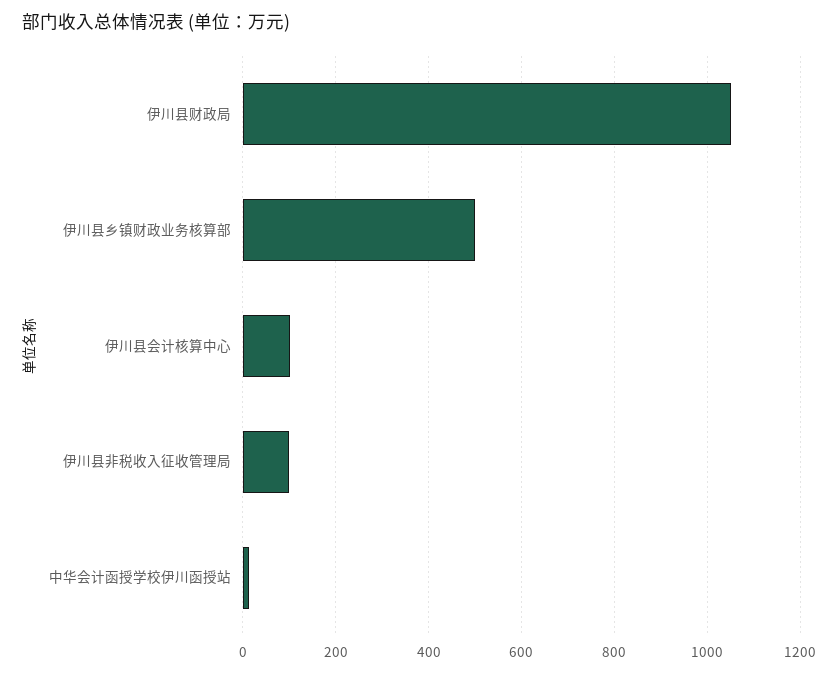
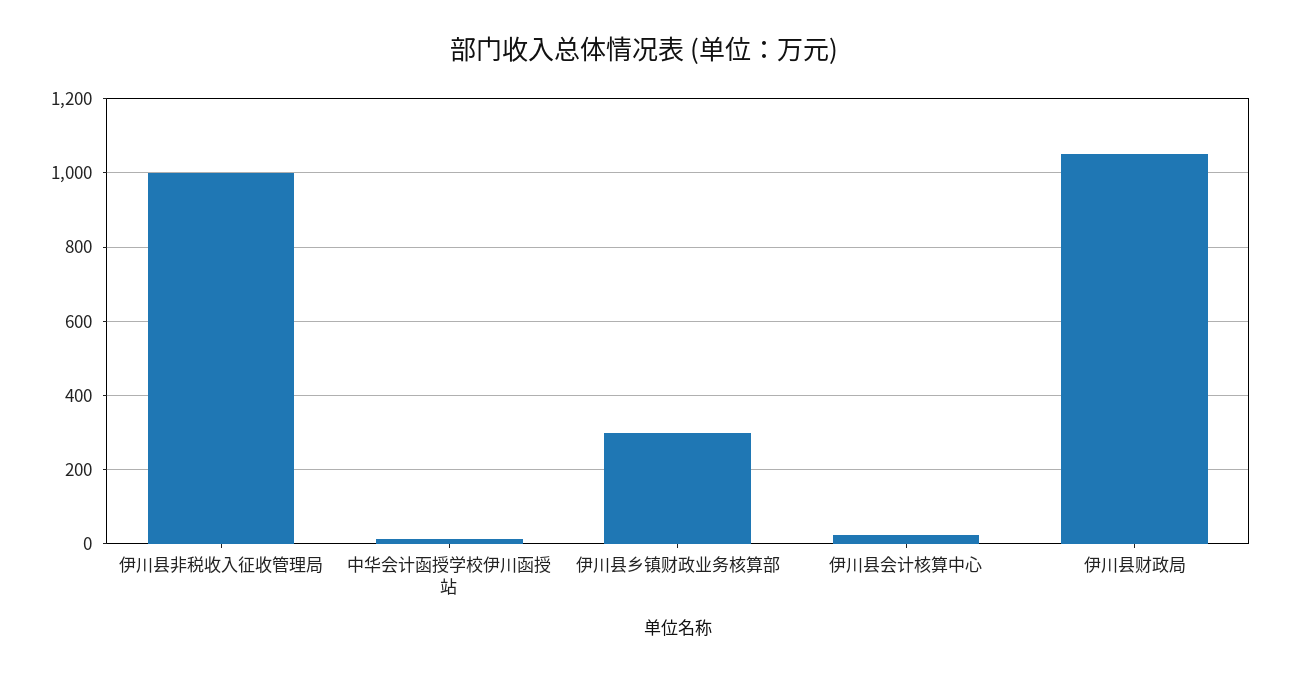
  {
    "伊川县财政局": 1060,
-   "伊川县乡镇财政业务核算部": 500,
+   "伊川县乡镇财政业务核算部": 300,
-   "伊川县会计核算中心": 100,
+   "伊川县会计核算中心": 20,
-   "伊川县非税收入征收管理局": 100,
+   "伊川县非税收入征收管理局": 1000,
    "中华会计函授学校伊川函授站": 20
  }

